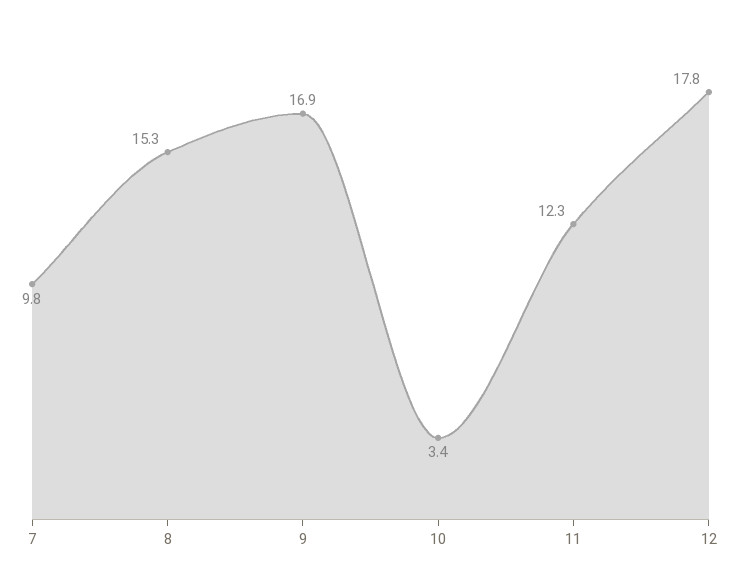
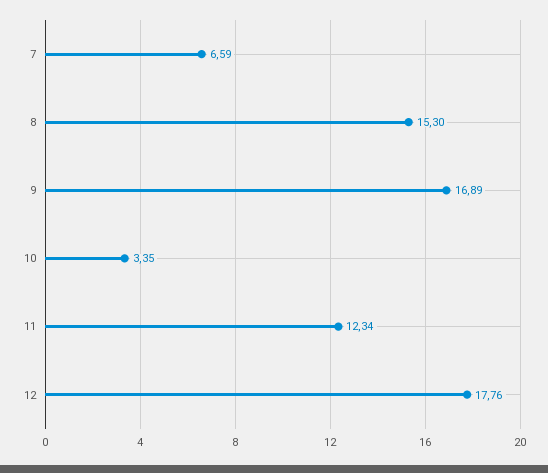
  {
-   "7": 9.8,
+   "7": 6.59,
    "8": 15.3,
    "9": 16.89,
    "10": 3.35,
    "11": 12.34,
    "12": 17.76
  }

